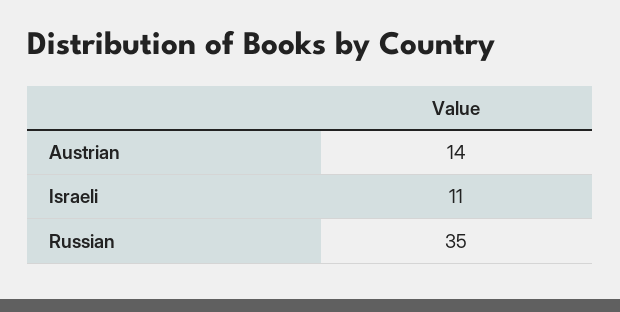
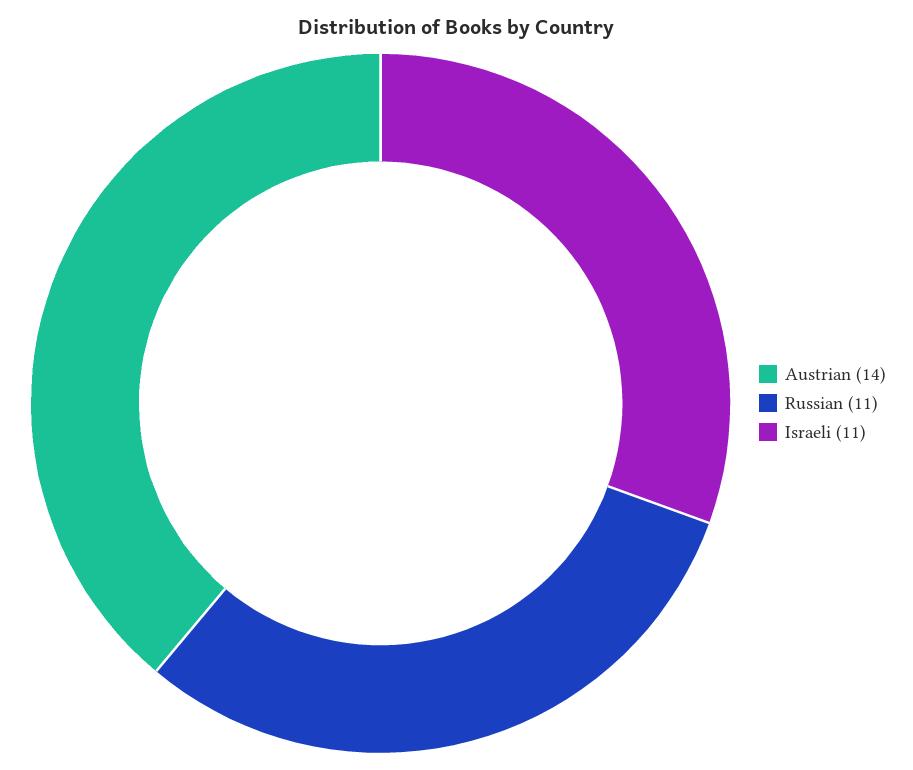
  {
    "Austrian": 14,
    "Israeli": 11,
-   "Russian": 35
+   "Russian": 11
  }

